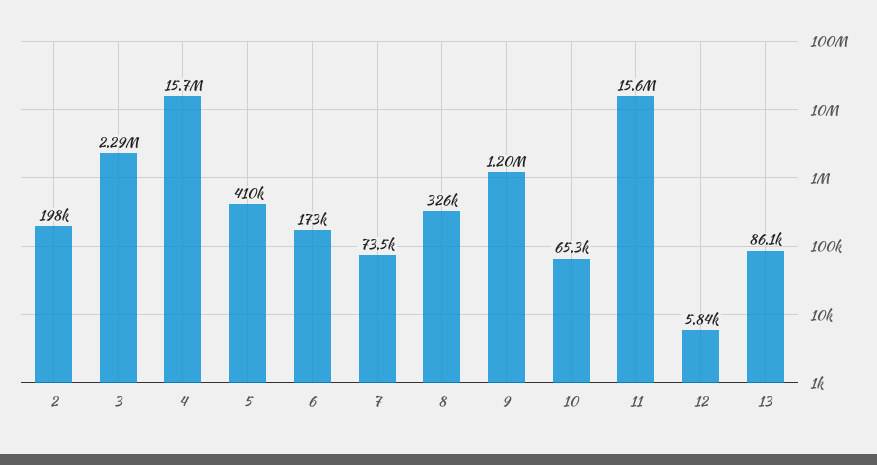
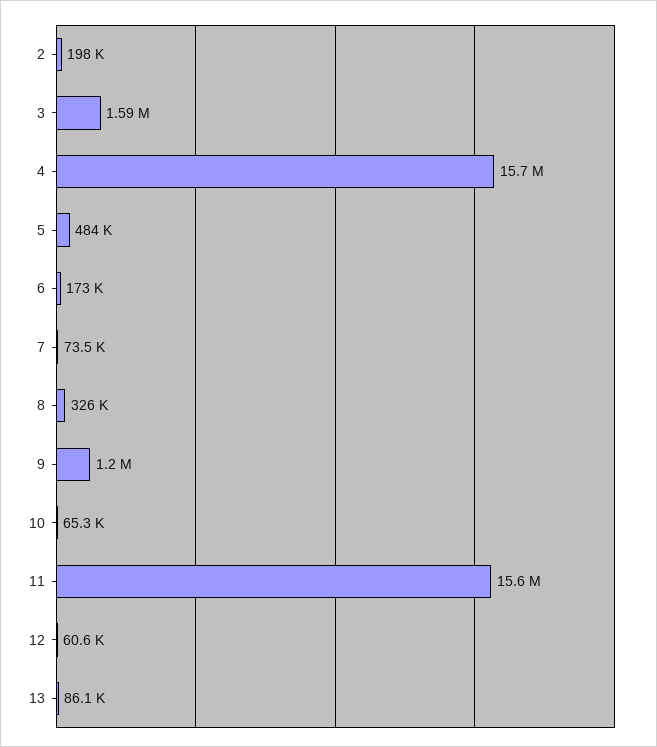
  {
    "2": 198000,
-   "3": 2290000,
+   "3": 1590000,
    "4": 15700000,
-   "5": 410000,
+   "5": 484000,
    "6": 173000,
    "7": 73500,
    "8": 326000,
    "9": 1200000,
    "10": 65300,
    "11": 15600000,
-   "12": 5840,
+   "12": 60600,
    "13": 86100
  }

